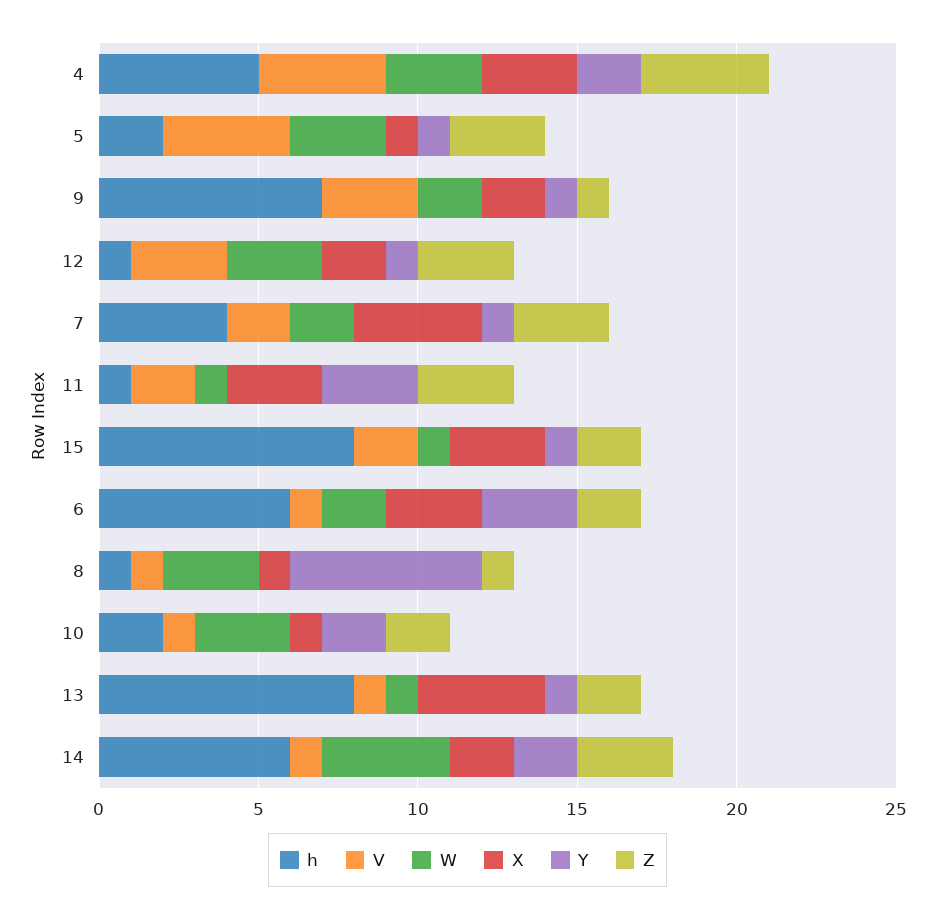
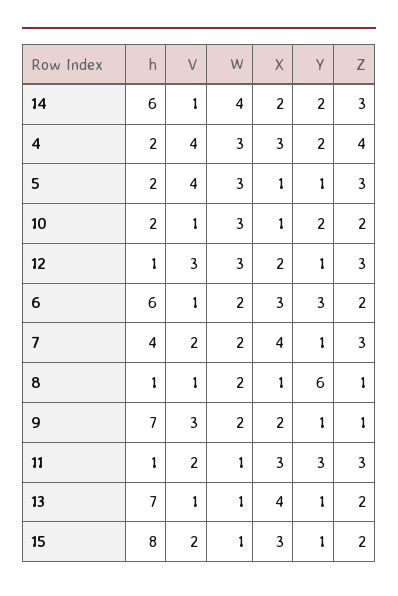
  {
    "h": {
-     "4": 5,
+     "4": 2,
      "5": 2,
      "9": 7,
      "12": 1,
      "7": 4,
      "11": 1,
      "15": 8,
      "6": 6,
      "8": 1,
      "10": 2,
-     "13": 8,
+     "13": 7,
      "14": 6
    },
    "V": {
      "4": 4,
      "5": 4,
      "9": 3,
      "12": 3,
      "7": 2,
      "11": 2,
      "15": 2,
      "6": 1,
      "8": 1,
      "10": 1,
      "13": 1,
      "14": 1
    },
    "W": {
      "4": 3,
      "5": 3,
      "9": 2,
      "12": 3,
      "7": 2,
      "11": 1,
      "15": 1,
      "6": 2,
-     "8": 3,
+     "8": 2,
      "10": 3,
      "13": 1,
      "14": 4
    },
    "X": {
      "4": 3,
      "5": 1,
      "9": 2,
      "12": 2,
      "7": 4,
      "11": 3,
      "15": 3,
      "6": 3,
      "8": 1,
      "10": 1,
      "13": 4,
      "14": 2
    },
    "Y": {
      "4": 2,
      "5": 1,
      "9": 1,
      "12": 1,
      "7": 1,
      "11": 3,
      "15": 1,
      "6": 3,
      "8": 6,
      "10": 2,
      "13": 1,
      "14": 2
    },
    "Z": {
      "4": 4,
      "5": 3,
      "9": 1,
      "12": 3,
      "7": 3,
      "11": 3,
      "15": 2,
      "6": 2,
      "8": 1,
      "10": 2,
      "13": 2,
      "14": 3
    }
  }

